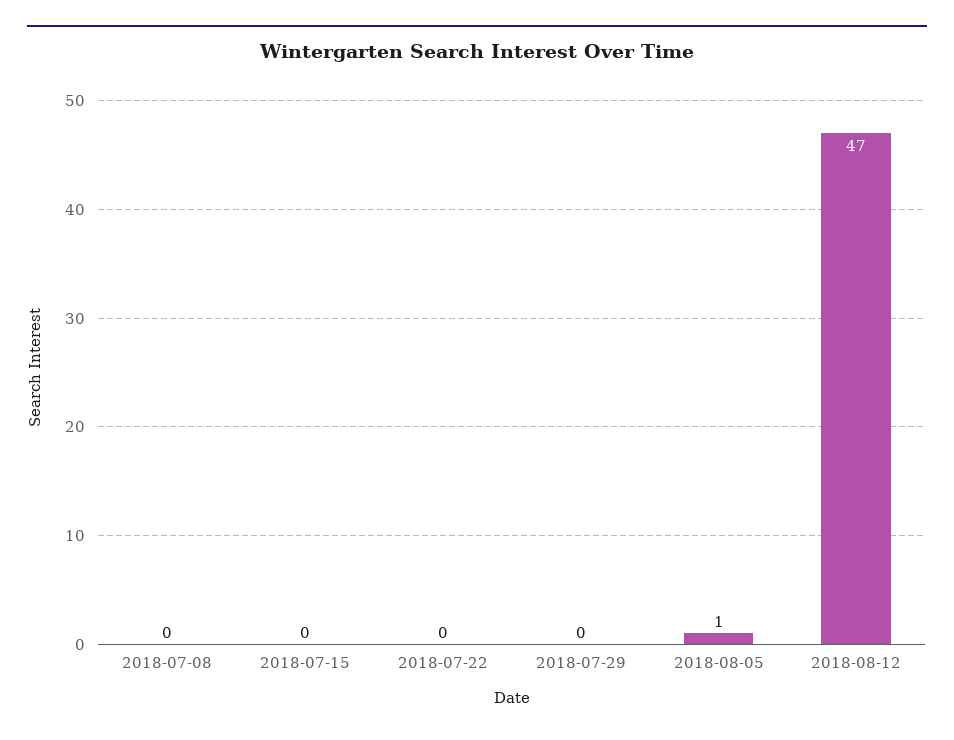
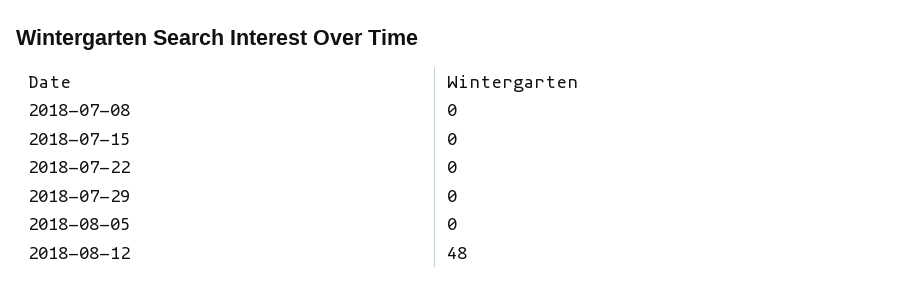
  {
    "2018-07-08": 0,
    "2018-07-15": 0,
    "2018-07-22": 0,
    "2018-07-29": 0,
-   "2018-08-05": 1,
+   "2018-08-05": 0,
-   "2018-08-12": 47
+   "2018-08-12": 48
  }

